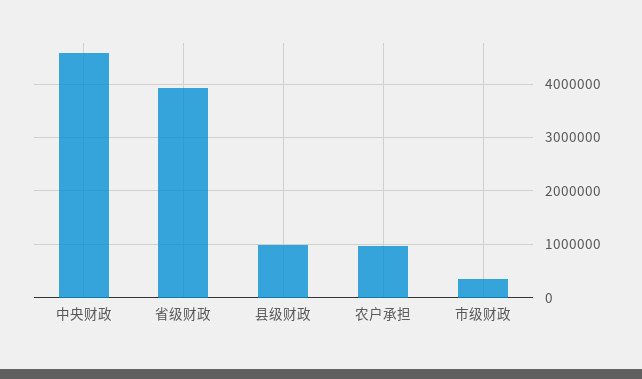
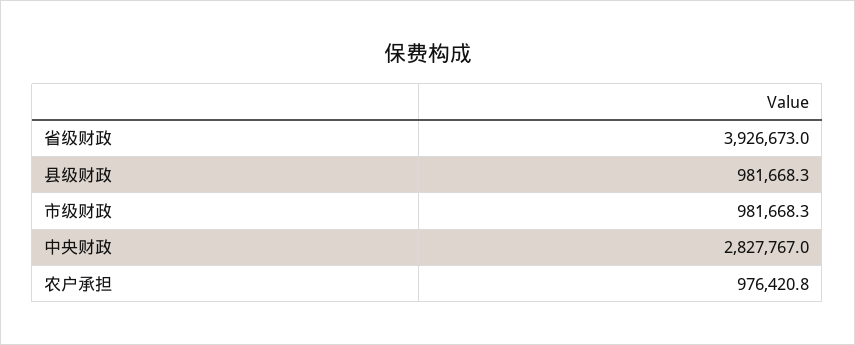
  {
-   "中央财政": 4600000,
+   "中央财政": 2827767,
    "省级财政": 3926673,
    "县级财政": 981668.3,
    "农户承担": 976420.8,
-   "市级财政": 400000
+   "市级财政": 981668.3
  }

